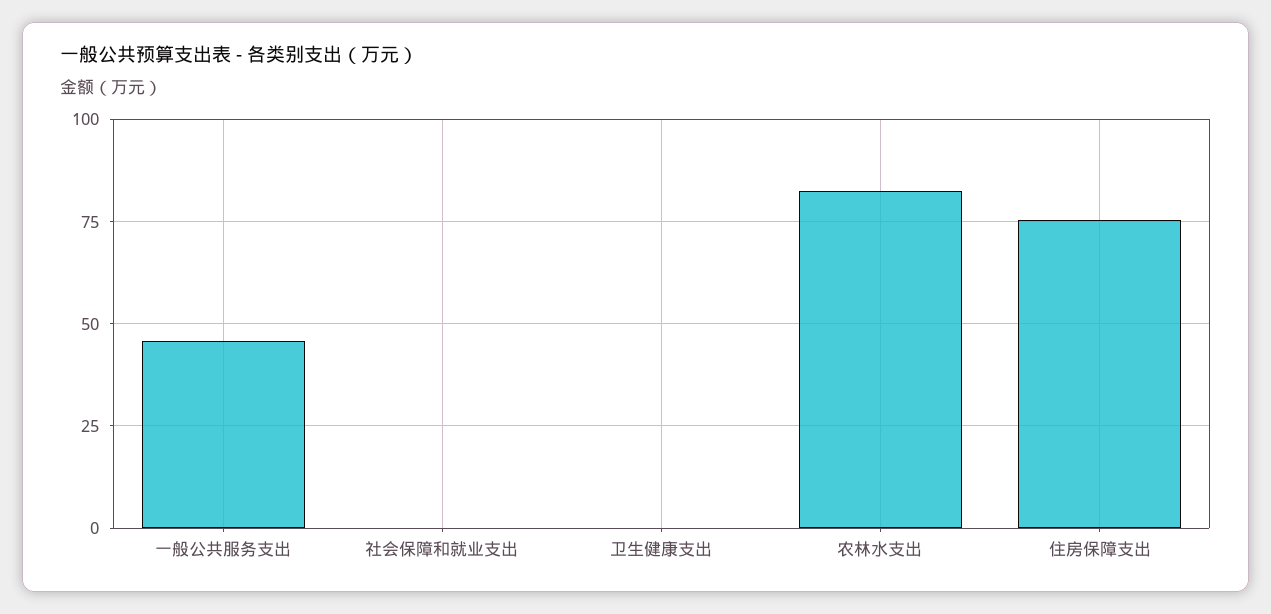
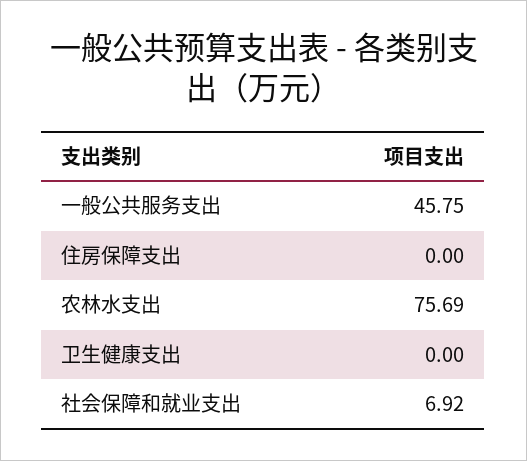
  {
    "一般公共服务支出": 45.75,
-   "社会保障和就业支出": 0,
+   "社会保障和就业支出": 6.92,
    "卫生健康支出": 0,
-   "农林水支出": 82.5,
+   "农林水支出": 75.69,
-   "住房保障支出": 75
+   "住房保障支出": 0
  }

